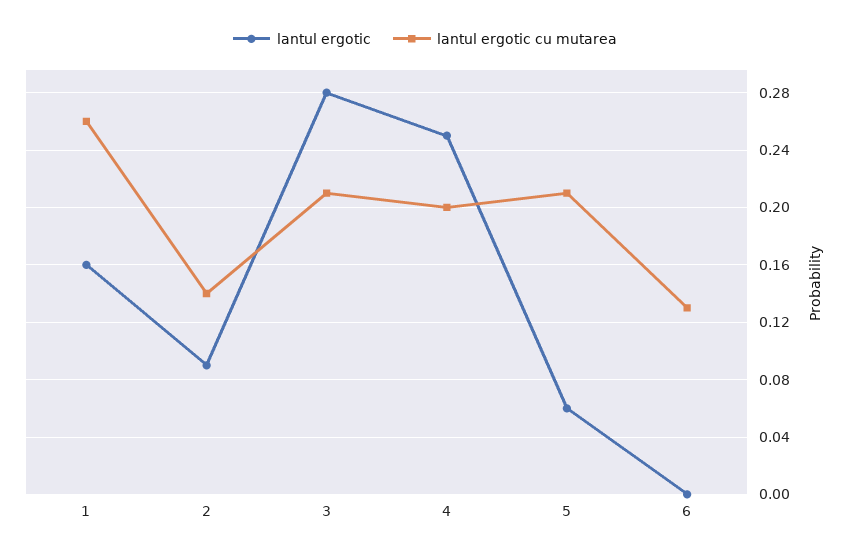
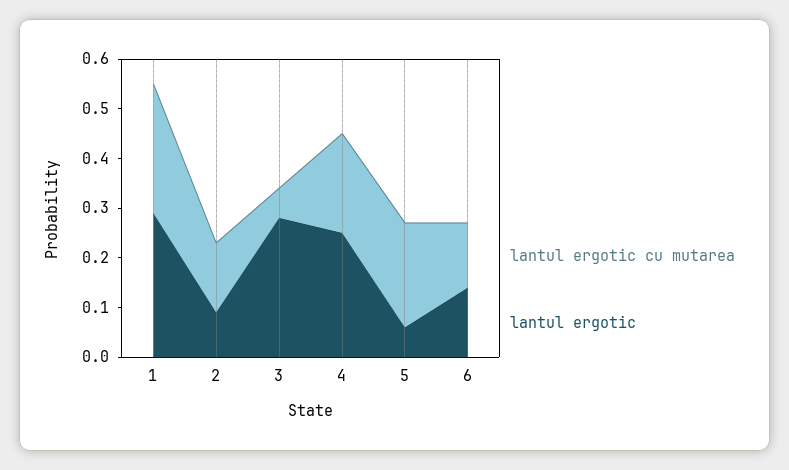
  {
    "lantul ergotic": {
-     "1": 0.16,
+     "1": 0.3,
      "2": 0.09,
      "3": 0.28,
      "4": 0.25,
      "5": 0.06,
-     "6": 0
+     "6": 0.15
    },
    "lantul ergotic cu mutarea": {
      "1": 0.26,
      "2": 0.14,
-     "3": 0.21,
+     "3": 0.05,
      "4": 0.2,
      "5": 0.21,
      "6": 0.13
    }
  }

